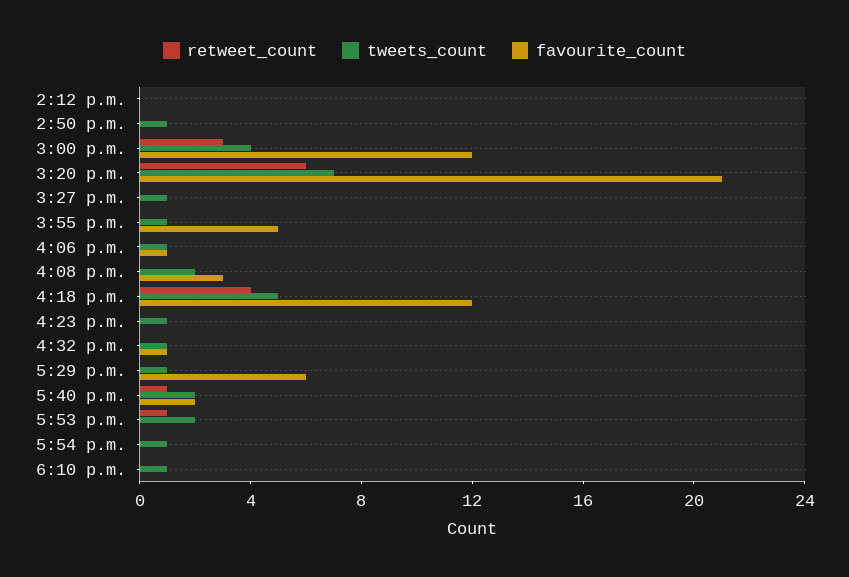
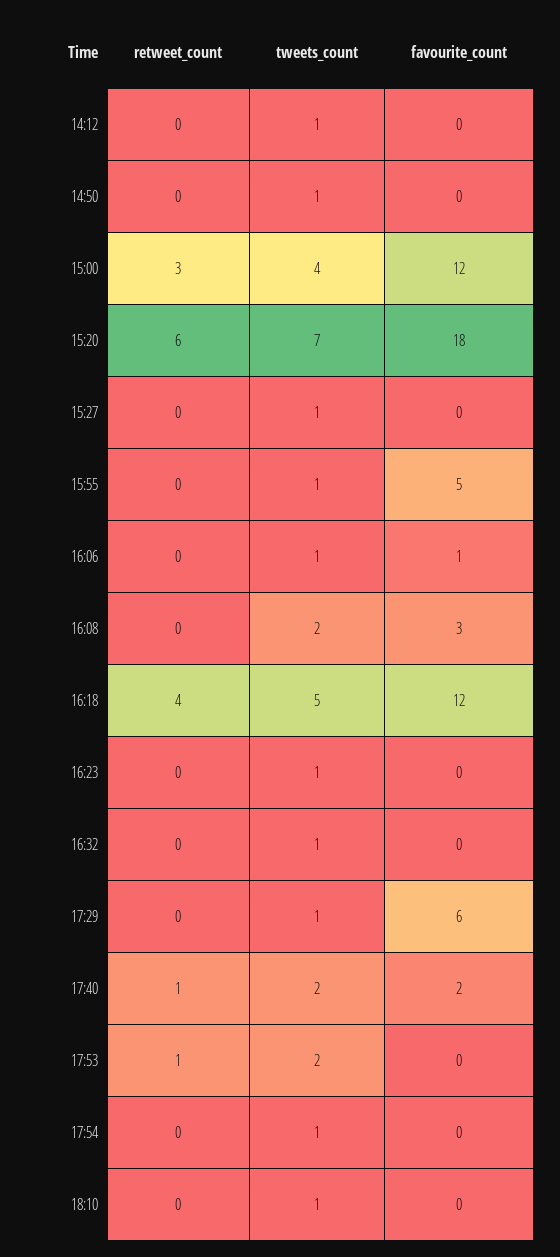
  {
    "retweet_count": {
      "2:12 p.m.": 0,
      "2:50 p.m.": 0,
      "3:00 p.m.": 3,
      "3:20 p.m.": 6,
      "3:27 p.m.": 0,
      "3:55 p.m.": 0,
      "4:06 p.m.": 0,
      "4:08 p.m.": 0,
      "4:18 p.m.": 4,
      "4:23 p.m.": 0,
      "4:32 p.m.": 0,
      "5:29 p.m.": 0,
      "5:40 p.m.": 1,
      "5:53 p.m.": 1,
      "5:54 p.m.": 0,
      "6:10 p.m.": 0
    },
    "tweets_count": {
-     "2:12 p.m.": 0,
+     "2:12 p.m.": 1,
      "2:50 p.m.": 1,
      "3:00 p.m.": 4,
      "3:20 p.m.": 7,
      "3:27 p.m.": 1,
      "3:55 p.m.": 1,
      "4:06 p.m.": 1,
      "4:08 p.m.": 2,
      "4:18 p.m.": 5,
      "4:23 p.m.": 1,
      "4:32 p.m.": 1,
      "5:29 p.m.": 1,
      "5:40 p.m.": 2,
      "5:53 p.m.": 2,
      "5:54 p.m.": 1,
      "6:10 p.m.": 1
    },
    "favourite_count": {
      "2:12 p.m.": 0,
      "2:50 p.m.": 0,
      "3:00 p.m.": 12,
-     "3:20 p.m.": 21,
+     "3:20 p.m.": 18,
      "3:27 p.m.": 0,
      "3:55 p.m.": 5,
      "4:06 p.m.": 1,
      "4:08 p.m.": 3,
      "4:18 p.m.": 12,
      "4:23 p.m.": 0,
-     "4:32 p.m.": 1,
+     "4:32 p.m.": 0,
      "5:29 p.m.": 6,
      "5:40 p.m.": 2,
      "5:53 p.m.": 0,
      "5:54 p.m.": 0,
      "6:10 p.m.": 0
    }
  }

